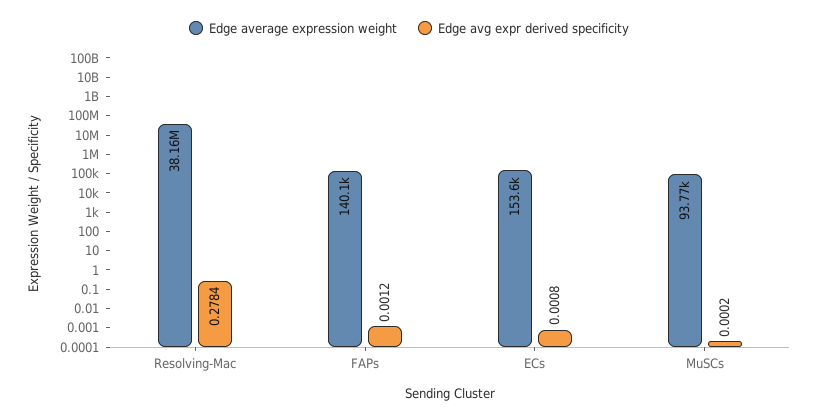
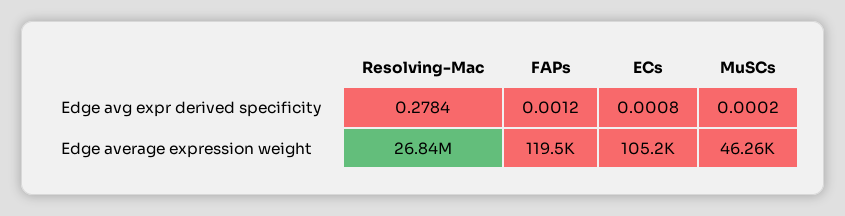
  {
    "Edge average expression weight": {
-     "Resolving-Mac": 38160000,
+     "Resolving-Mac": 26840000,
-     "FAPs": 140100,
+     "FAPs": 119500,
-     "ECs": 153600,
+     "ECs": 105200,
-     "MuSCs": 93770
+     "MuSCs": 46260
    },
    "Edge avg expr derived specificity": {
      "Resolving-Mac": 0.2784,
      "FAPs": 0.0012,
      "ECs": 0.0008,
      "MuSCs": 0.0002
    }
  }

